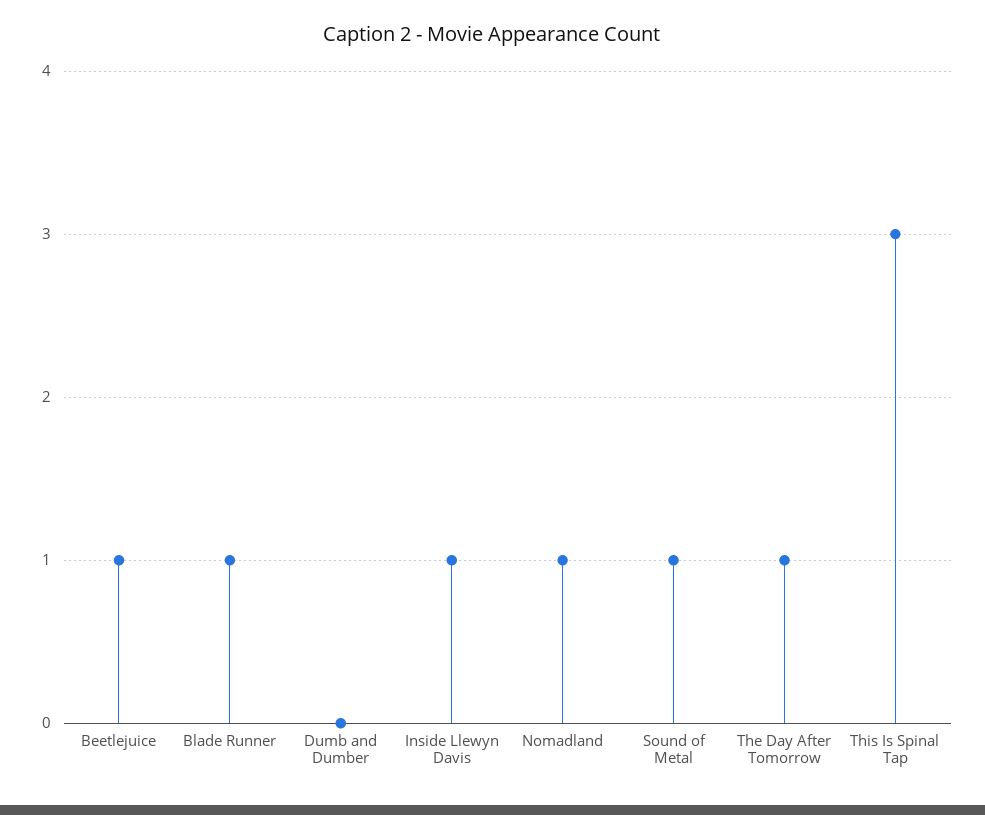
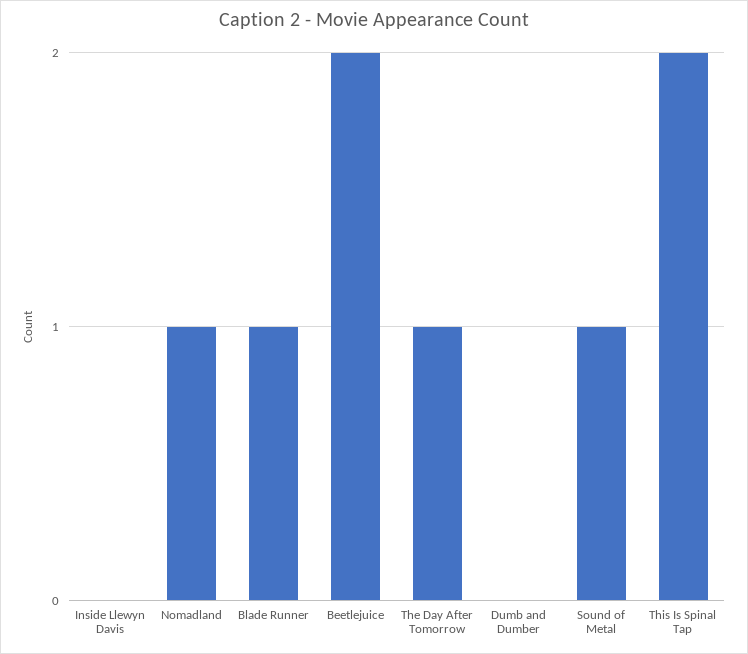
  {
-   "Beetlejuice": 1,
+   "Beetlejuice": 2,
    "Blade Runner": 1,
    "Dumb and Dumber": 0,
-   "Inside Llewyn Davis": 1,
+   "Inside Llewyn Davis": 0,
    "Nomadland": 1,
    "Sound of Metal": 1,
    "The Day After Tomorrow": 1,
-   "This Is Spinal Tap": 3
+   "This Is Spinal Tap": 2
  }

